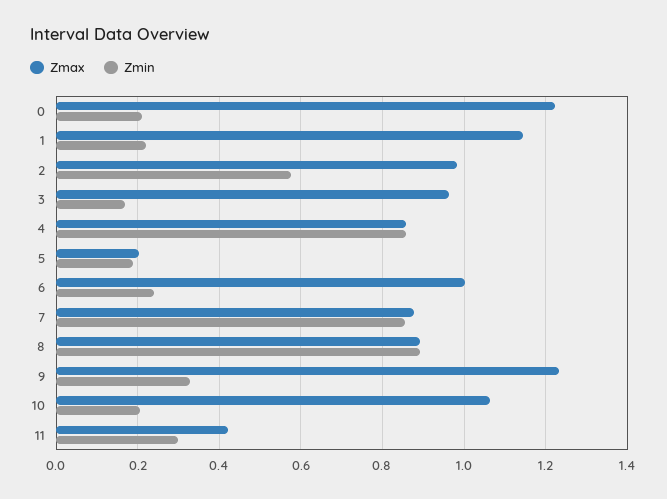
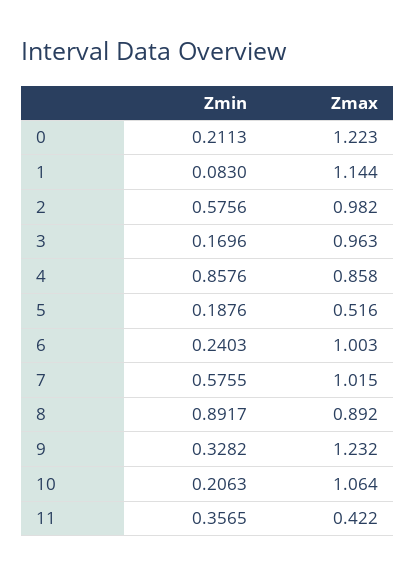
  {
    "Zmax": {
      "0": 1.223,
      "1": 1.144,
      "2": 0.982,
      "3": 0.963,
      "4": 0.858,
-     "5": 0.2,
+     "5": 0.516,
      "6": 1.003,
-     "7": 0.88,
+     "7": 1.015,
      "8": 0.892,
      "9": 1.232,
      "10": 1.064,
      "11": 0.422
    },
    "Zmin": {
      "0": 0.2113,
-     "1": 0.22,
+     "1": 0.083,
      "2": 0.5756,
      "3": 0.1696,
      "4": 0.8576,
      "5": 0.1876,
      "6": 0.2403,
-     "7": 0.86,
+     "7": 0.5755,
      "8": 0.8917,
      "9": 0.3282,
      "10": 0.2063,
-     "11": 0.3
+     "11": 0.3565
    }
  }

